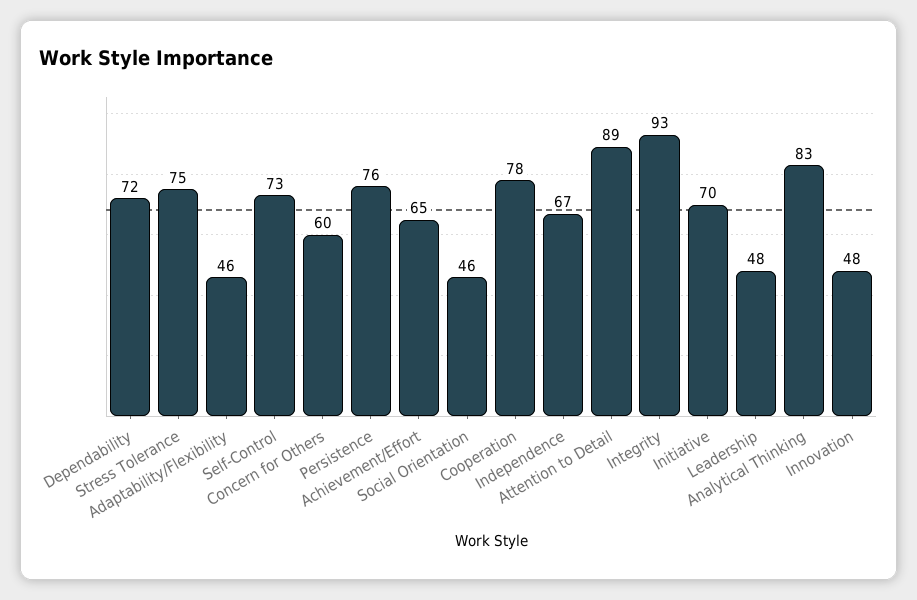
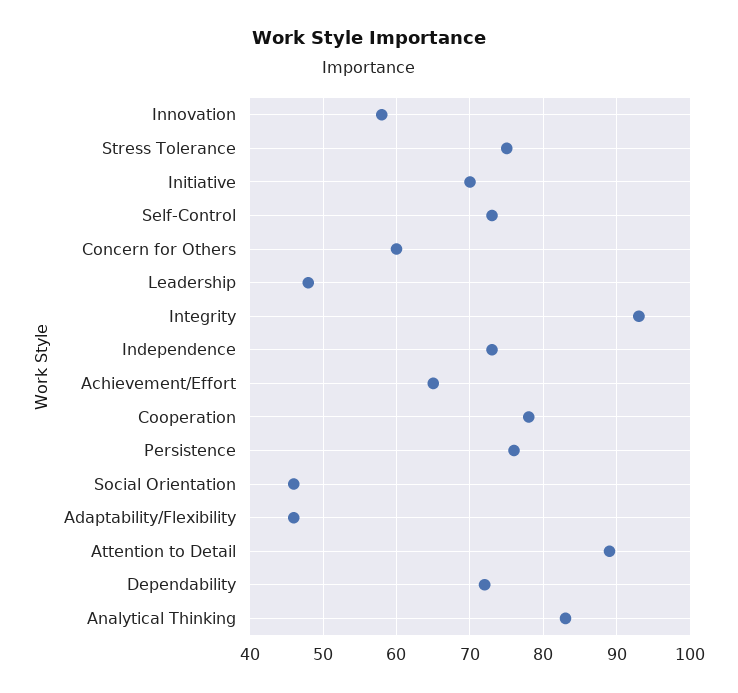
  {
    "Dependability": 72,
    "Stress Tolerance": 75,
    "Adaptability/Flexibility": 46,
    "Self-Control": 73,
    "Concern for Others": 60,
    "Persistence": 76,
    "Achievement/Effort": 65,
    "Social Orientation": 46,
    "Cooperation": 78,
-   "Independence": 67,
+   "Independence": 73,
    "Attention to Detail": 89,
    "Integrity": 93,
    "Initiative": 70,
    "Leadership": 48,
    "Analytical Thinking": 83,
-   "Innovation": 48
+   "Innovation": 58
  }

